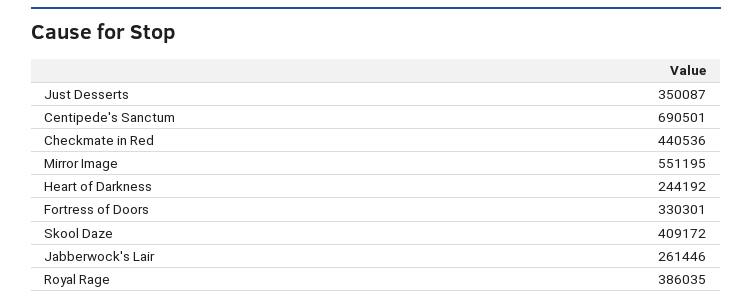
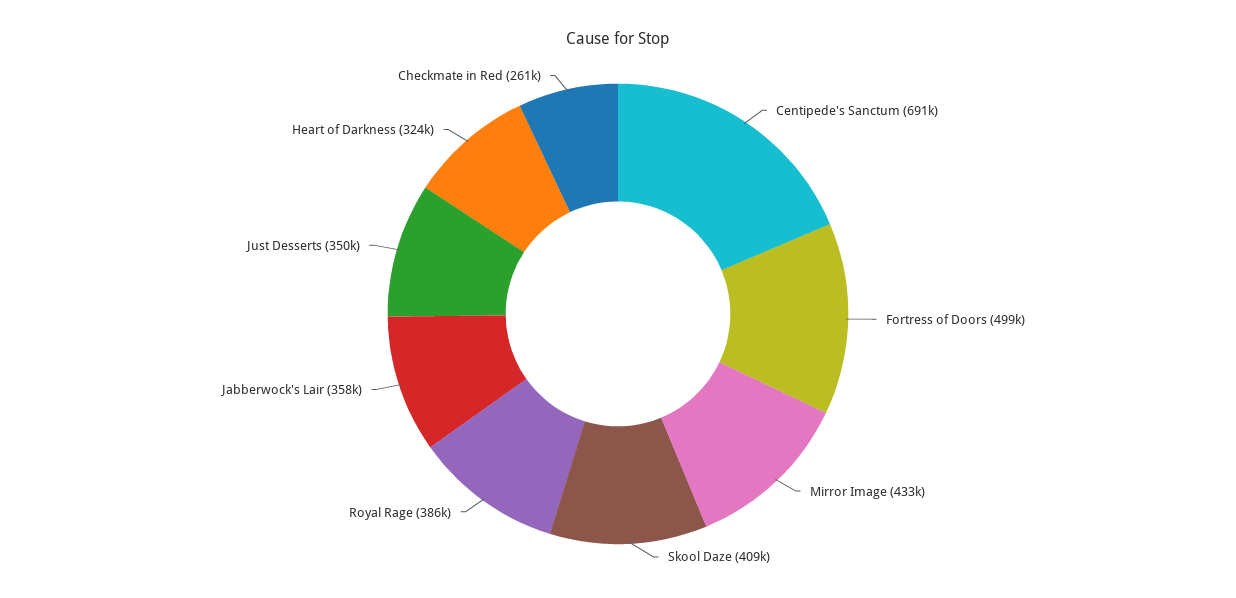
  {
    "Just Desserts": 350087,
    "Centipede's Sanctum": 690501,
-   "Checkmate in Red": 440536,
+   "Checkmate in Red": 261000,
-   "Mirror Image": 551195,
+   "Mirror Image": 433000,
-   "Heart of Darkness": 244192,
+   "Heart of Darkness": 324000,
-   "Fortress of Doors": 330301,
+   "Fortress of Doors": 499000,
    "Skool Daze": 409172,
-   "Jabberwock's Lair": 261446,
+   "Jabberwock's Lair": 358000,
    "Royal Rage": 386035
  }

